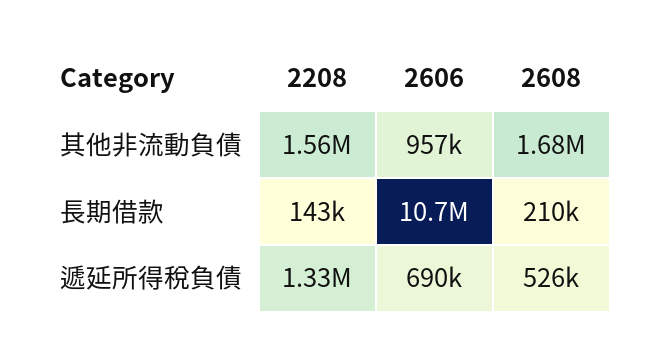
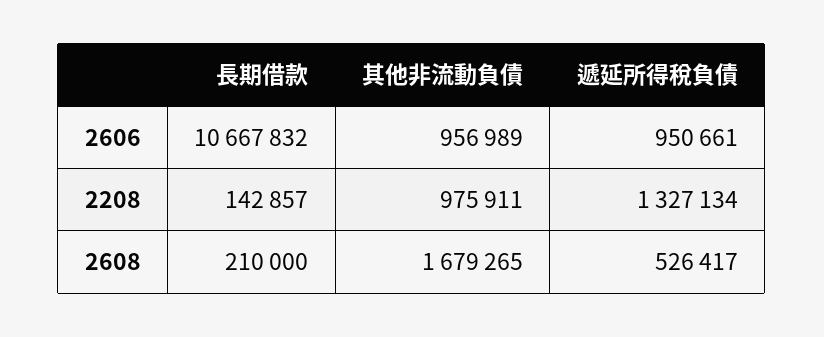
  {
    "2208": {
-     "其他非流動負債": 1560000,
+     "其他非流動負債": 975911,
      "長期借款": 142857,
      "遞延所得稅負債": 1327134
    },
    "2606": {
      "其他非流動負債": 956989,
      "長期借款": 10667832,
-     "遞延所得稅負債": 690000
+     "遞延所得稅負債": 950661
    },
    "2608": {
      "其他非流動負債": 1679265,
      "長期借款": 210000,
      "遞延所得稅負債": 526417
    }
  }

